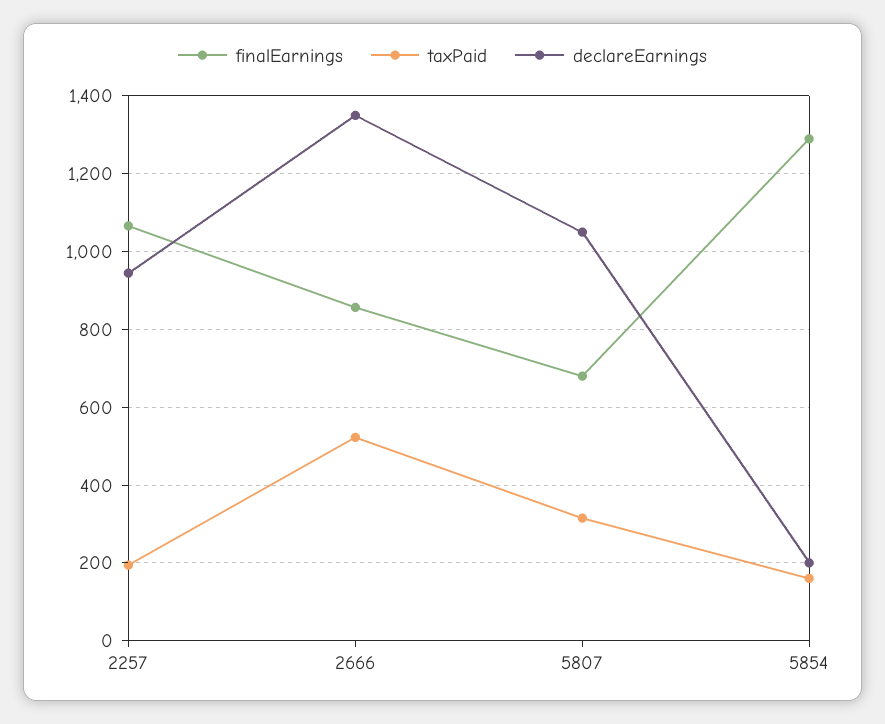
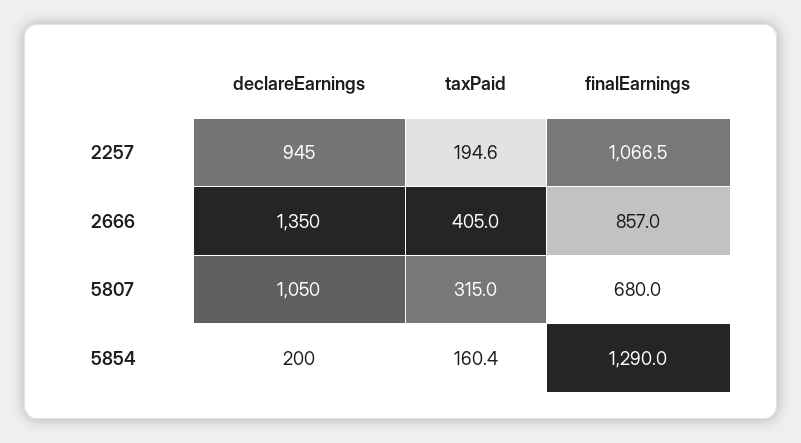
  {
    "finalEarnings": {
      "2257": 1066.5,
      "2666": 857,
      "5807": 680,
      "5854": 1290
    },
    "taxPaid": {
      "2257": 194.6,
-     "2666": 520,
+     "2666": 405,
      "5807": 315,
      "5854": 160.4
    },
    "declareEarnings": {
      "2257": 945,
      "2666": 1350,
      "5807": 1050,
      "5854": 200
    }
  }

